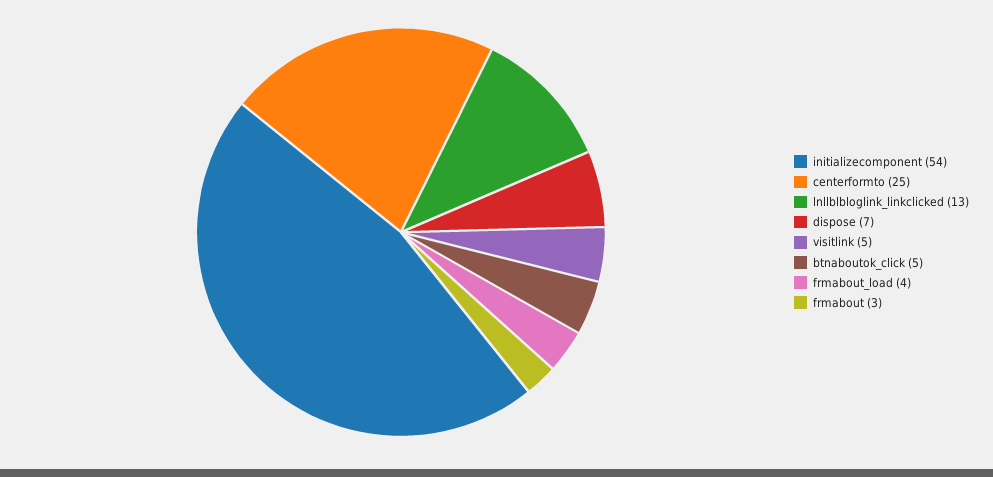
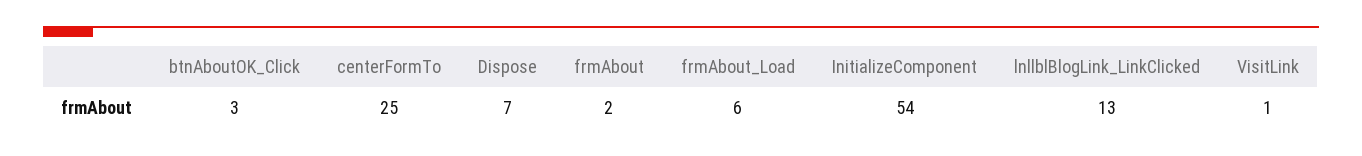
  {
    "initializecomponent": 54,
    "centerformto": 25,
    "lnllblbloglink_linkclicked": 13,
    "dispose": 7,
-   "visitlink": 5,
+   "visitlink": 1,
-   "btnaboutok_click": 5,
+   "btnaboutok_click": 3,
-   "frmabout_load": 4,
+   "frmabout_load": 6,
-   "frmabout": 3
+   "frmabout": 2
  }

